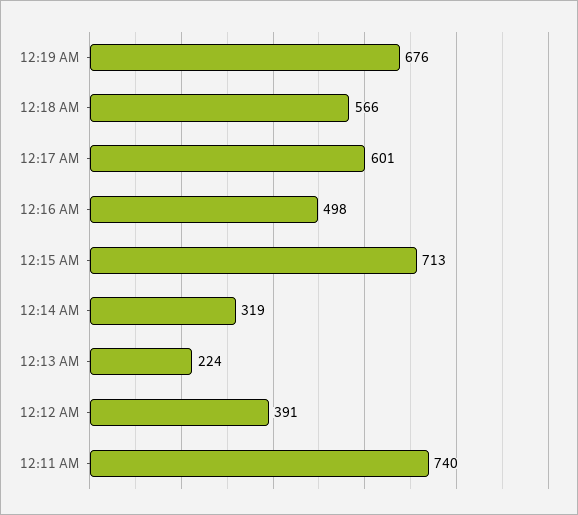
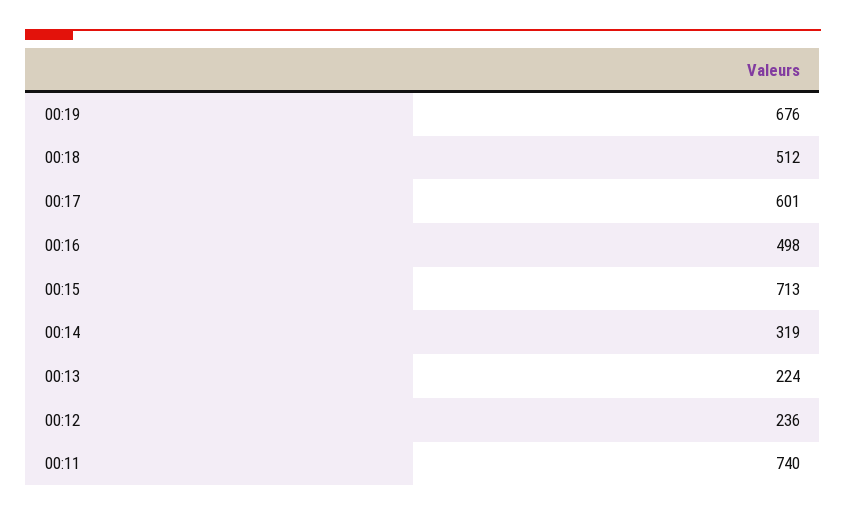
  {
    "12:19 AM": 676,
-   "12:18 AM": 566,
+   "12:18 AM": 512,
    "12:17 AM": 601,
    "12:16 AM": 498,
    "12:15 AM": 713,
    "12:14 AM": 319,
    "12:13 AM": 224,
-   "12:12 AM": 391,
+   "12:12 AM": 236,
    "12:11 AM": 740
  }

